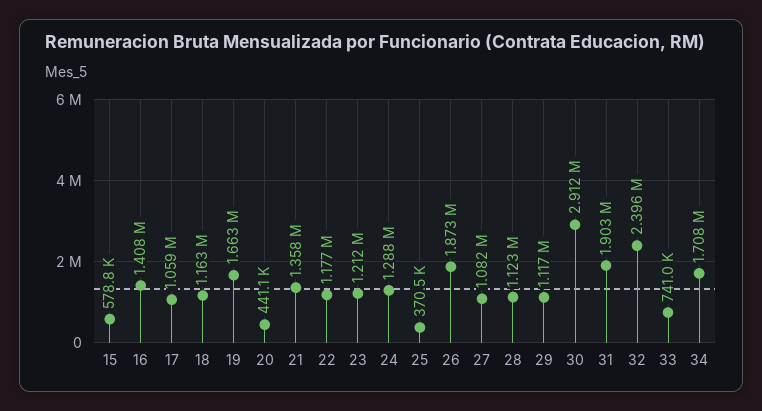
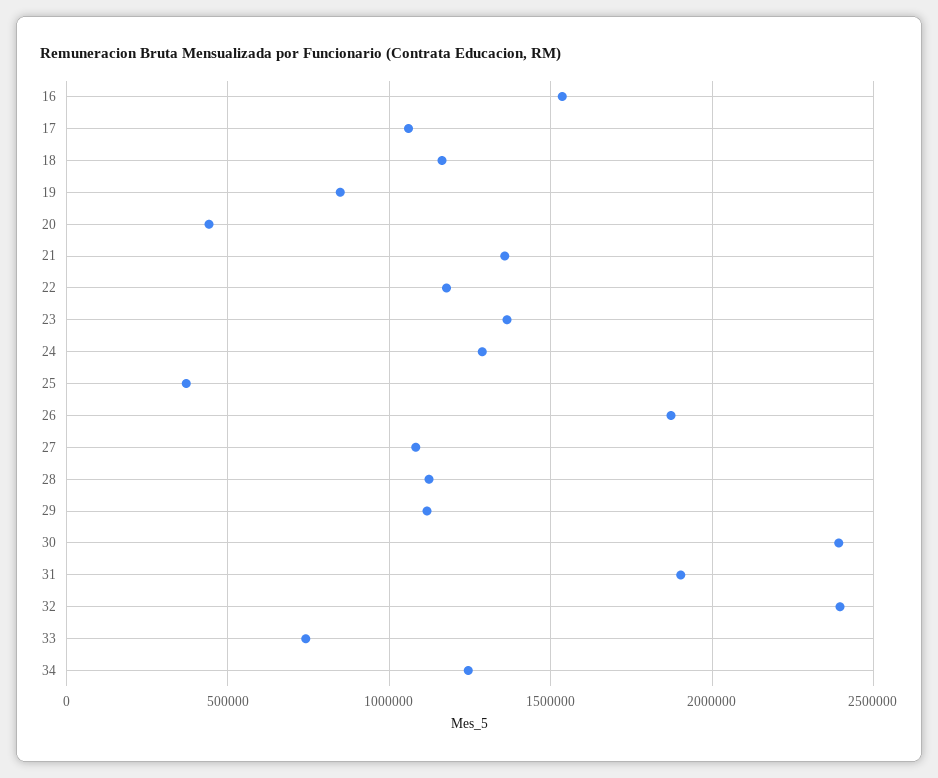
  {
-   "15": 578800,
-   "16": 1408000,
+   "16": 1550000,
    "17": 1059000,
    "18": 1163000,
-   "19": 1663000,
+   "19": 850000,
    "20": 441100,
    "21": 1358000,
    "22": 1177000,
-   "23": 1212000,
+   "23": 1350000,
    "24": 1288000,
    "25": 370500,
    "26": 1873000,
    "27": 1082000,
    "28": 1123000,
    "29": 1117000,
-   "30": 2912000,
+   "30": 2400000,
    "31": 1903000,
    "32": 2396000,
    "33": 741000,
-   "34": 1708000
+   "34": 1250000
  }

